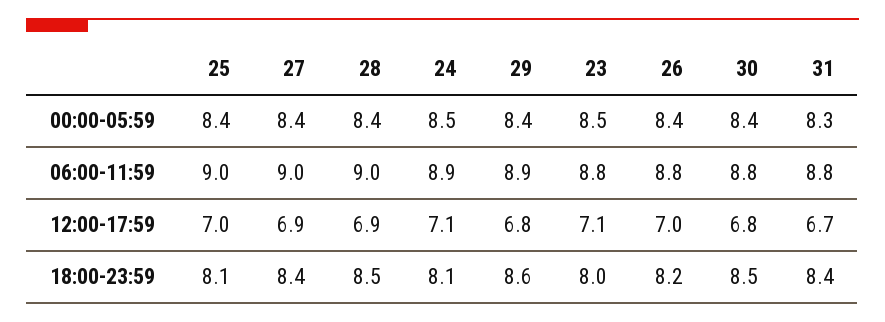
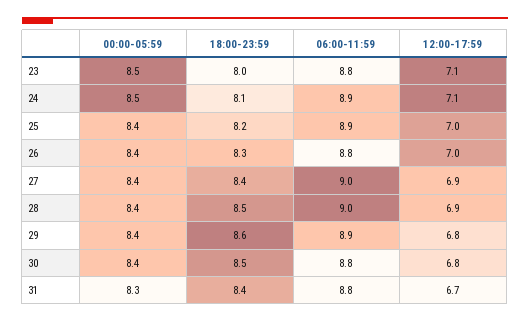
  {
    "25": {
      "00:00-05:59": 8.4,
-     "06:00-11:59": 9,
+     "06:00-11:59": 8.9,
      "12:00-17:59": 7,
-     "18:00-23:59": 8.1
+     "18:00-23:59": 8.2
    },
    "27": {
      "00:00-05:59": 8.4,
      "06:00-11:59": 9,
      "12:00-17:59": 6.9,
      "18:00-23:59": 8.4
    },
    "28": {
      "00:00-05:59": 8.4,
      "06:00-11:59": 9,
      "12:00-17:59": 6.9,
      "18:00-23:59": 8.5
    },
    "24": {
      "00:00-05:59": 8.5,
      "06:00-11:59": 8.9,
      "12:00-17:59": 7.1,
      "18:00-23:59": 8.1
    },
    "29": {
      "00:00-05:59": 8.4,
      "06:00-11:59": 8.9,
      "12:00-17:59": 6.8,
      "18:00-23:59": 8.6
    },
    "23": {
      "00:00-05:59": 8.5,
      "06:00-11:59": 8.8,
      "12:00-17:59": 7.1,
      "18:00-23:59": 8
    },
    "26": {
      "00:00-05:59": 8.4,
      "06:00-11:59": 8.8,
      "12:00-17:59": 7,
-     "18:00-23:59": 8.2
+     "18:00-23:59": 8.3
    },
    "30": {
      "00:00-05:59": 8.4,
      "06:00-11:59": 8.8,
      "12:00-17:59": 6.8,
      "18:00-23:59": 8.5
    },
    "31": {
      "00:00-05:59": 8.3,
      "06:00-11:59": 8.8,
      "12:00-17:59": 6.7,
      "18:00-23:59": 8.4
    }
  }

